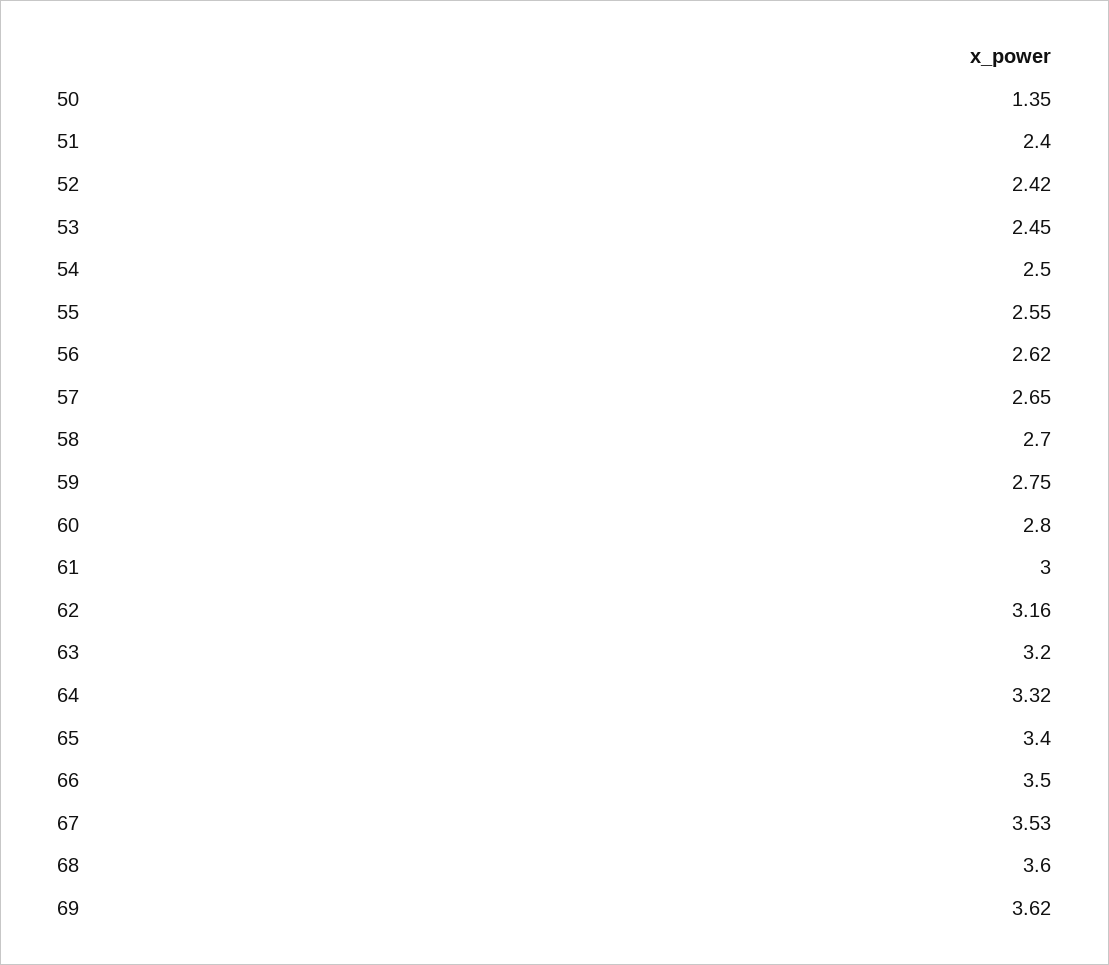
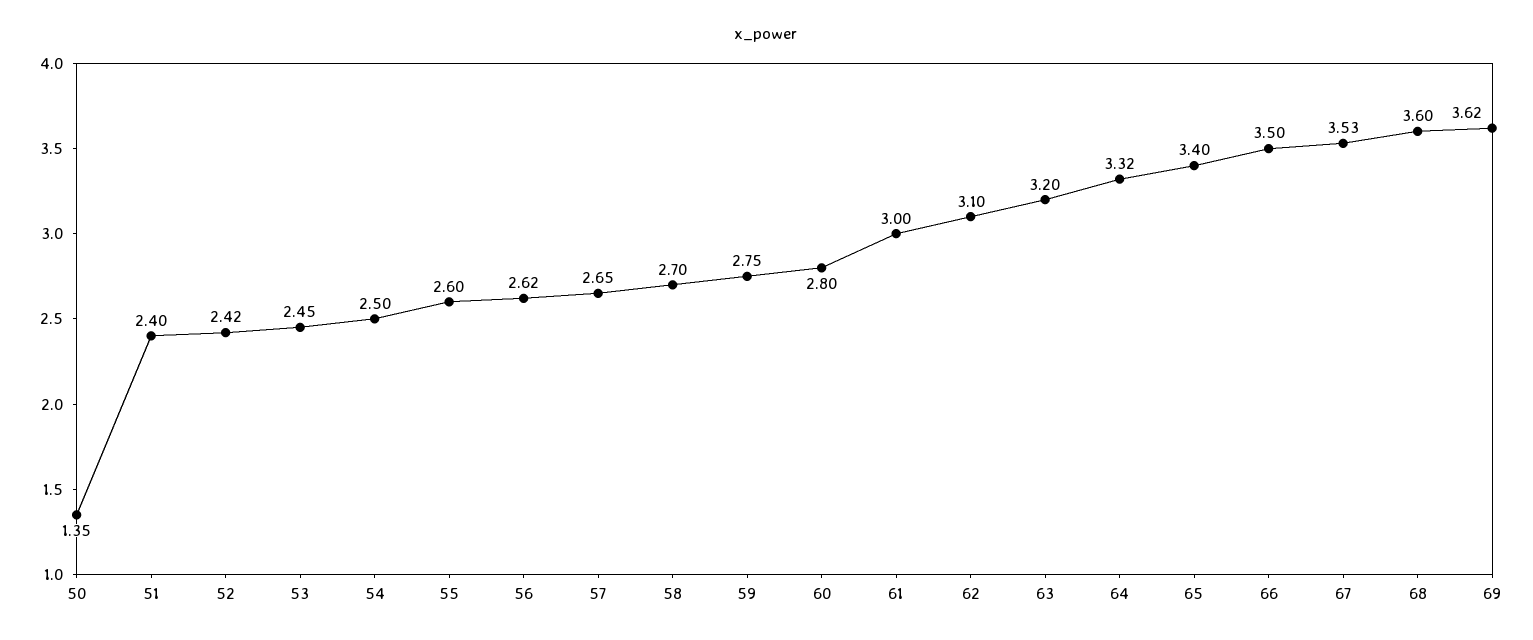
  {
    "50": 1.35,
    "51": 2.4,
    "52": 2.42,
    "53": 2.45,
    "54": 2.5,
-   "55": 2.55,
+   "55": 2.6,
    "56": 2.62,
    "57": 2.65,
    "58": 2.7,
    "59": 2.75,
    "60": 2.8,
    "61": 3,
-   "62": 3.16,
+   "62": 3.1,
    "63": 3.2,
    "64": 3.32,
    "65": 3.4,
    "66": 3.5,
    "67": 3.53,
    "68": 3.6,
    "69": 3.62
  }

